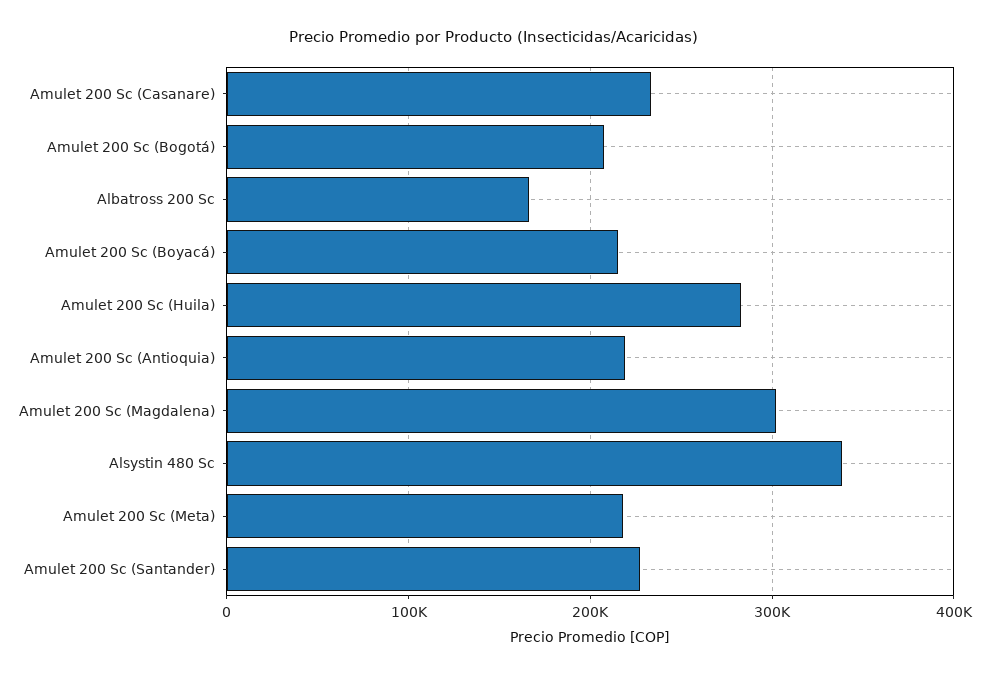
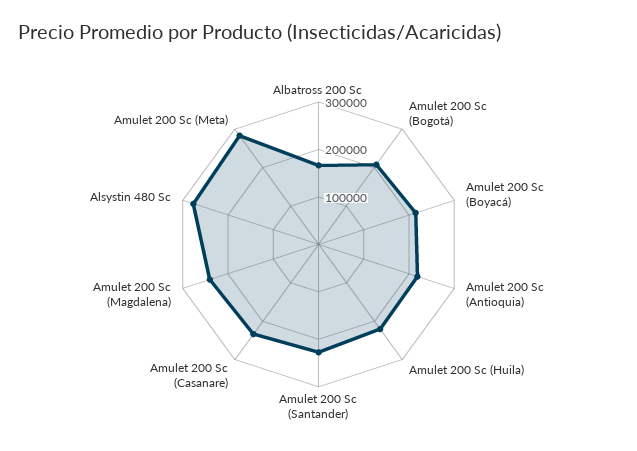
  {
    "Amulet 200 Sc (Casanare)": 230000,
    "Amulet 200 Sc (Bogotá)": 210000,
    "Albatross 200 Sc": 170000,
    "Amulet 200 Sc (Boyacá)": 220000,
-   "Amulet 200 Sc (Huila)": 280000,
+   "Amulet 200 Sc (Huila)": 220000,
    "Amulet 200 Sc (Antioquia)": 220000,
-   "Amulet 200 Sc (Magdalena)": 300000,
+   "Amulet 200 Sc (Magdalena)": 240000,
-   "Alsystin 480 Sc": 340000,
+   "Alsystin 480 Sc": 280000,
-   "Amulet 200 Sc (Meta)": 220000,
+   "Amulet 200 Sc (Meta)": 280000,
    "Amulet 200 Sc (Santander)": 230000
  }

